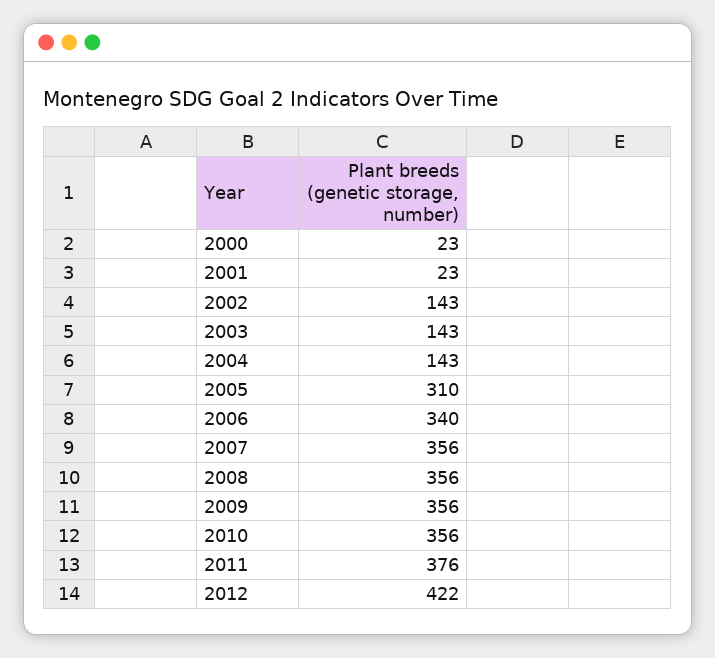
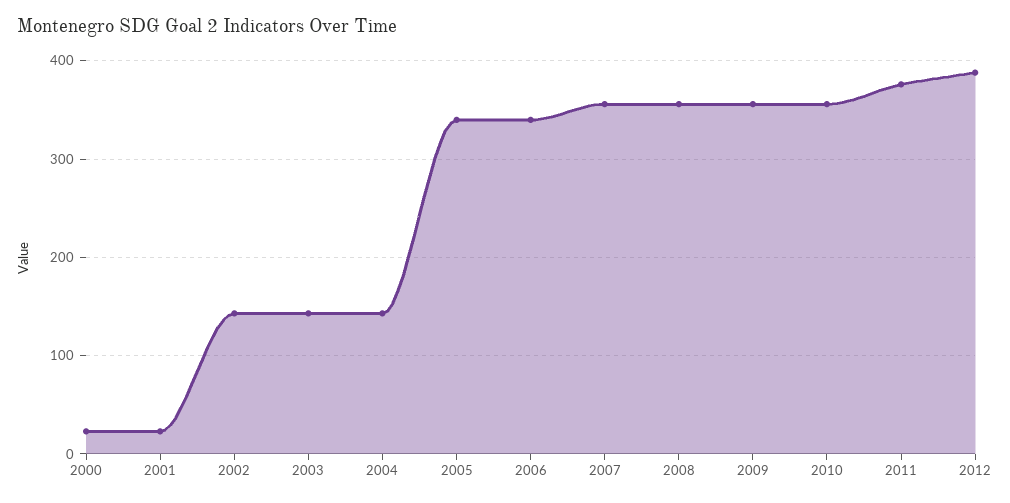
  {
    "2000": 23,
    "2001": 23,
    "2002": 143,
    "2003": 143,
    "2004": 143,
-   "2005": 310,
+   "2005": 340,
    "2006": 340,
    "2007": 356,
    "2008": 356,
    "2009": 356,
    "2010": 356,
    "2011": 376,
-   "2012": 422
+   "2012": 390
  }

